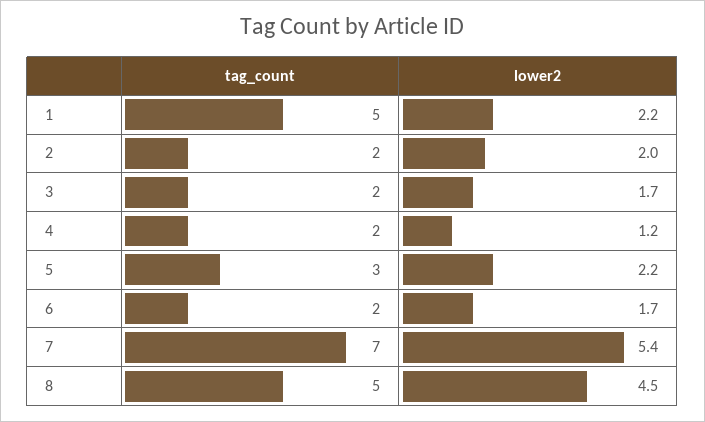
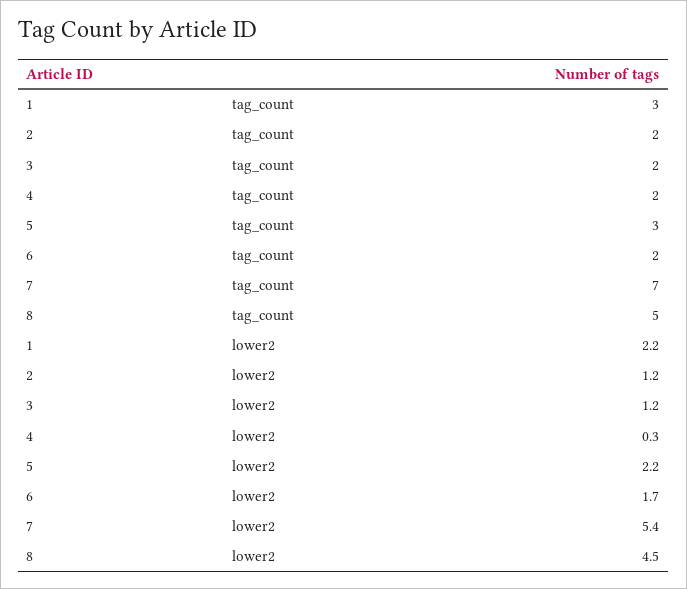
  {
    "tag_count": {
-     "1": 5,
+     "1": 3,
      "2": 2,
      "3": 2,
      "4": 2,
      "5": 3,
      "6": 2,
      "7": 7,
      "8": 5
    },
    "lower2": {
      "1": 2.2,
-     "2": 2,
+     "2": 1.2,
-     "3": 1.7,
+     "3": 1.2,
-     "4": 1.2,
+     "4": 0.3,
      "5": 2.2,
      "6": 1.7,
      "7": 5.4,
      "8": 4.5
    }
  }

